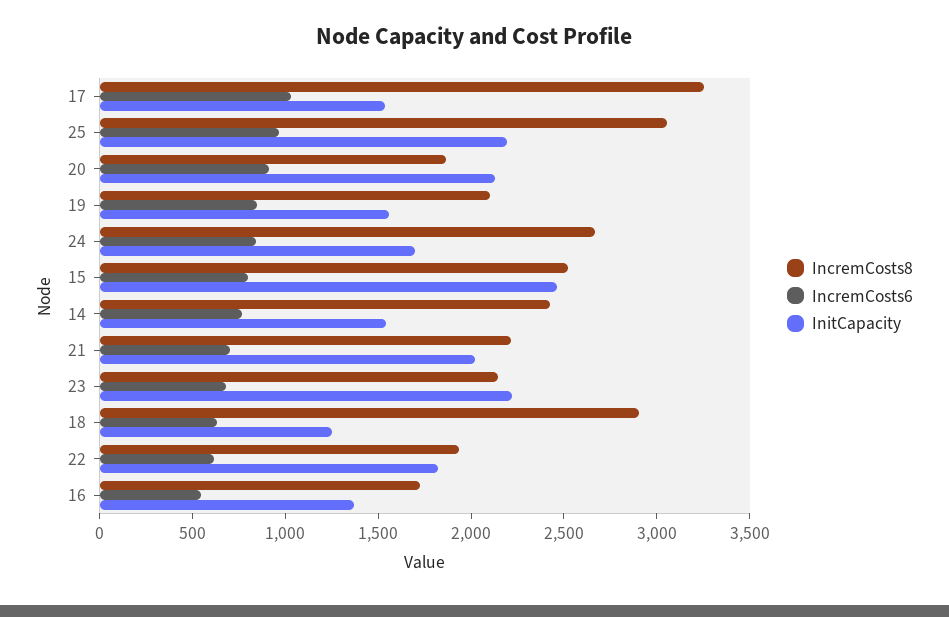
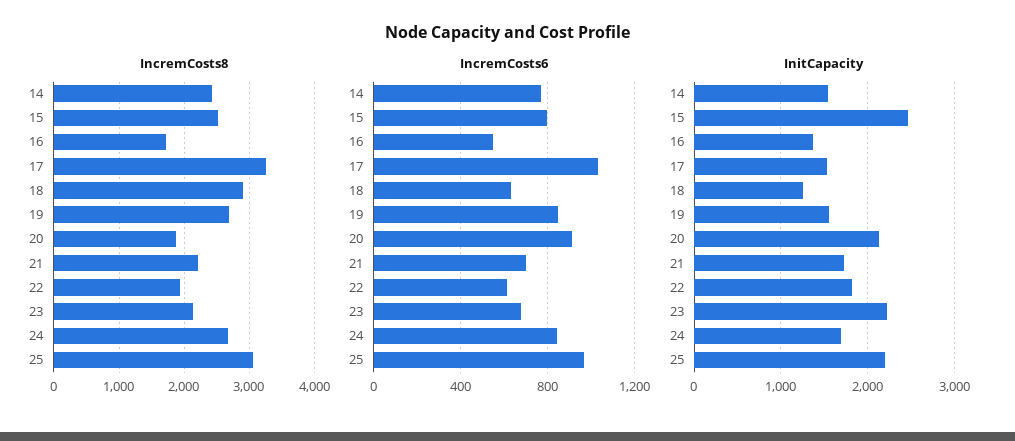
  {
    "IncremCosts8": {
      "17": 3300,
      "25": 3100,
      "20": 1900,
-     "19": 2100,
+     "19": 2700,
      "24": 2700,
      "15": 2500,
      "14": 2400,
      "21": 2200,
      "23": 2100,
      "18": 2900,
      "22": 1900,
      "16": 1700
    },
    "IncremCosts6": {
      "17": 1050,
      "25": 950,
      "20": 900,
      "19": 850,
      "24": 850,
      "15": 800,
      "14": 750,
      "21": 700,
      "23": 700,
      "18": 650,
      "22": 600,
      "16": 550
    },
    "InitCapacity": {
      "17": 1500,
      "25": 2200,
      "20": 2100,
      "19": 1600,
      "24": 1700,
      "15": 2500,
      "14": 1500,
-     "21": 2000,
+     "21": 1700,
      "23": 2200,
      "18": 1200,
      "22": 1800,
      "16": 1400
    }
  }

